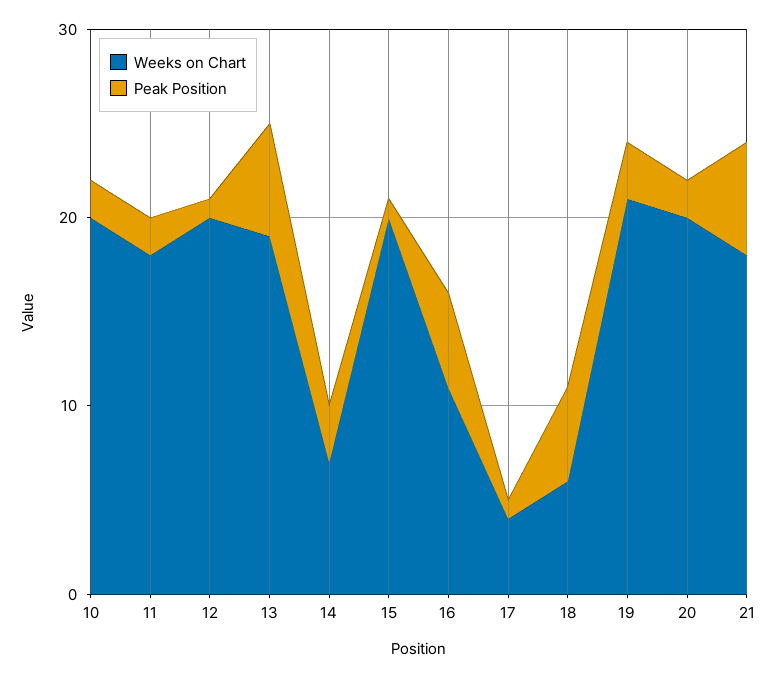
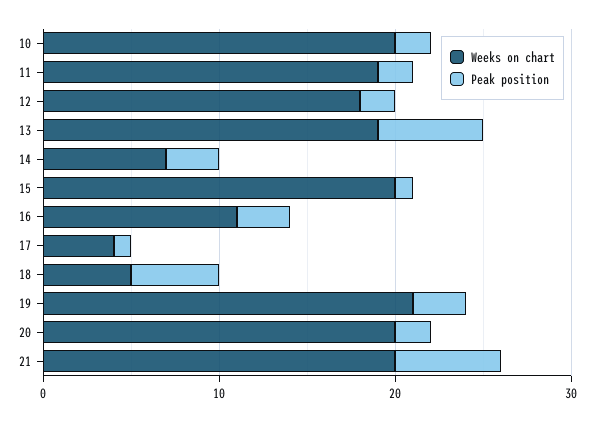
  {
    "Weeks on Chart": {
      "10": 20,
-     "11": 18,
+     "11": 19,
-     "12": 20,
+     "12": 18,
      "13": 19,
      "14": 7,
      "15": 20,
      "16": 11,
      "17": 4,
-     "18": 6,
+     "18": 5,
      "19": 21,
      "20": 20,
-     "21": 18
+     "21": 20
    },
    "Peak Position": {
      "10": 2,
      "11": 2,
-     "12": 1,
+     "12": 2,
      "13": 6,
      "14": 3,
      "15": 1,
-     "16": 5,
+     "16": 3,
      "17": 1,
      "18": 5,
      "19": 3,
      "20": 2,
      "21": 6
    }
  }

